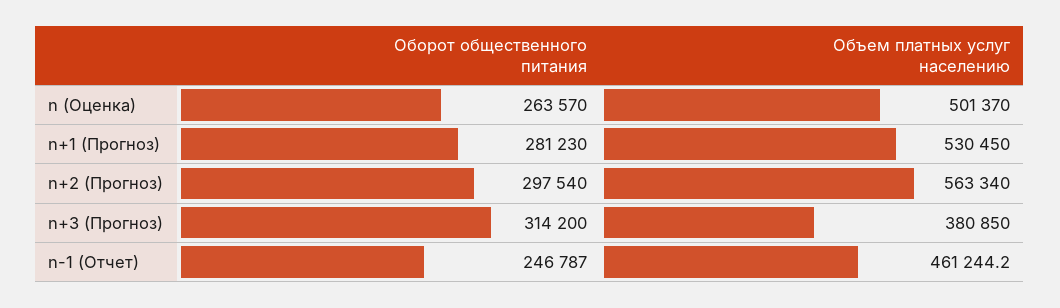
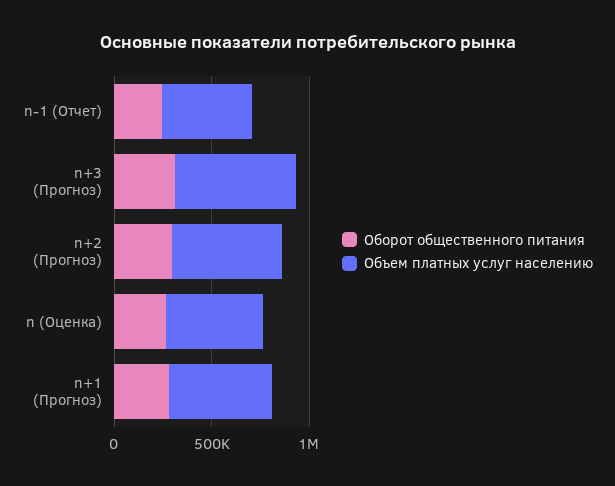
  {
    "Оборот общественного питания": {
      "n (Оценка)": 263570,
      "n+1 (Прогноз)": 281230,
      "n+2 (Прогноз)": 297540,
      "n+3 (Прогноз)": 314200,
      "n-1 (Отчет)": 246787
    },
    "Объем платных услуг населению": {
      "n (Оценка)": 501370,
      "n+1 (Прогноз)": 530450,
      "n+2 (Прогноз)": 563340,
-     "n+3 (Прогноз)": 380850,
+     "n+3 (Прогноз)": 600000,
      "n-1 (Отчет)": 461244.2
    }
  }

